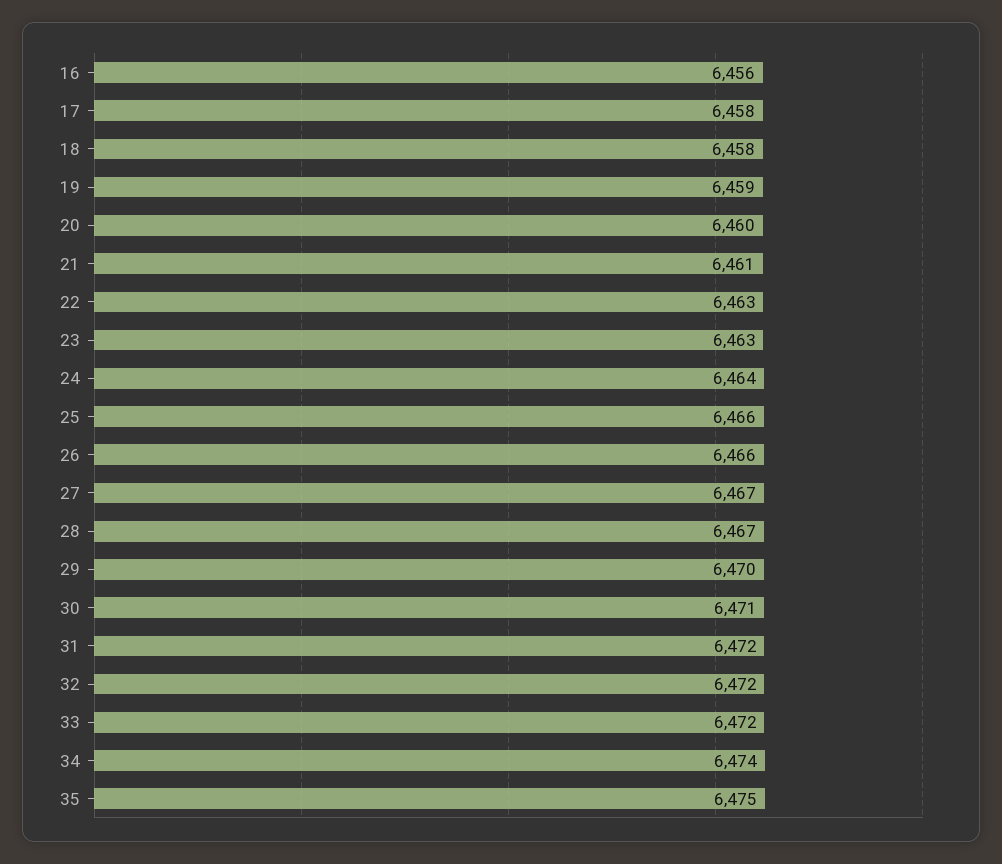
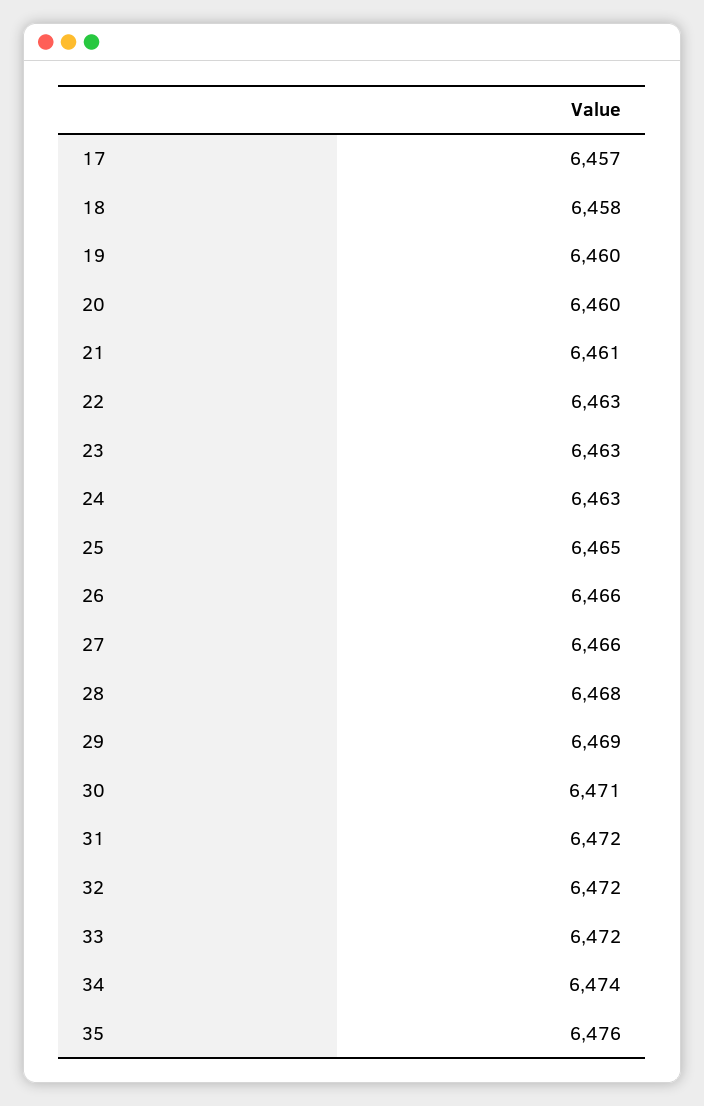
  {
-   "16": 6456,
-   "17": 6458,
+   "17": 6457,
    "18": 6458,
-   "19": 6459,
+   "19": 6460,
    "20": 6460,
    "21": 6461,
    "22": 6463,
    "23": 6463,
-   "24": 6464,
+   "24": 6463,
-   "25": 6466,
+   "25": 6465,
    "26": 6466,
-   "27": 6467,
+   "27": 6466,
-   "28": 6467,
+   "28": 6468,
-   "29": 6470,
+   "29": 6469,
    "30": 6471,
    "31": 6472,
    "32": 6472,
    "33": 6472,
    "34": 6474,
-   "35": 6475
+   "35": 6476
  }

